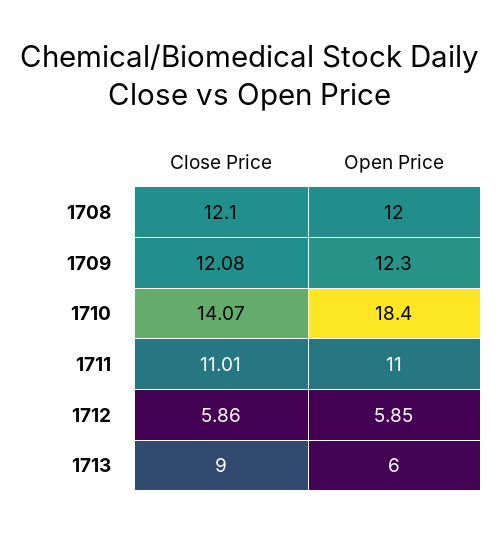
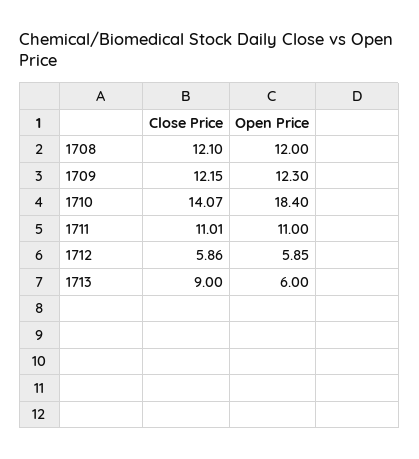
  {
    "Close Price": {
      "1708": 12.1,
-     "1709": 12.08,
+     "1709": 12.15,
      "1710": 14.07,
      "1711": 11.01,
      "1712": 5.86,
      "1713": 9
    },
    "Open Price": {
      "1708": 12,
      "1709": 12.3,
      "1710": 18.4,
      "1711": 11,
      "1712": 5.85,
      "1713": 6
    }
  }

